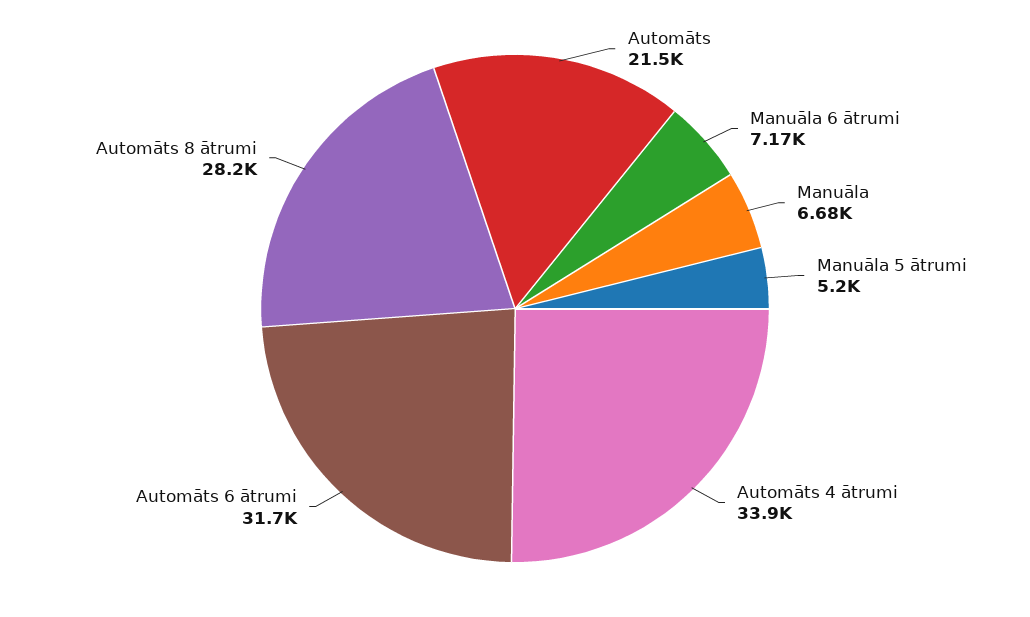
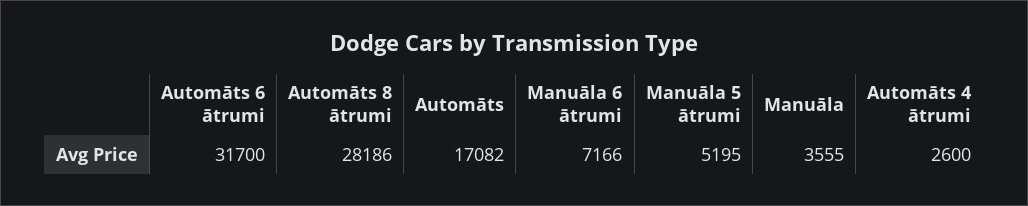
  {
-   "Automāts": 21500,
+   "Automāts": 17082,
    "Manuāla 6 ātrumi": 7166,
-   "Manuāla": 6680,
+   "Manuāla": 3555,
    "Manuāla 5 ātrumi": 5195,
-   "Automāts 4 ātrumi": 33900,
+   "Automāts 4 ātrumi": 2600,
    "Automāts 6 ātrumi": 31700,
    "Automāts 8 ātrumi": 28186
  }

